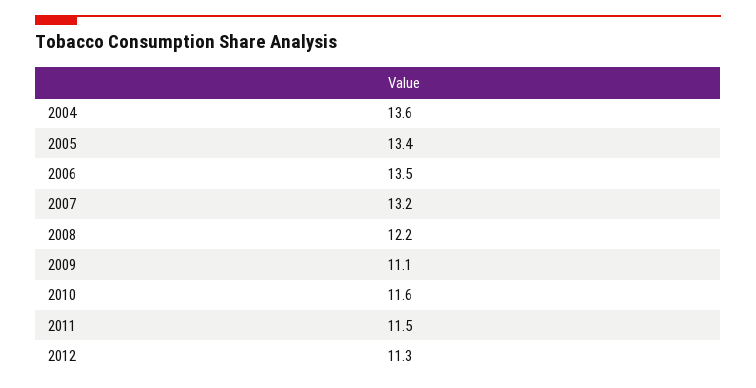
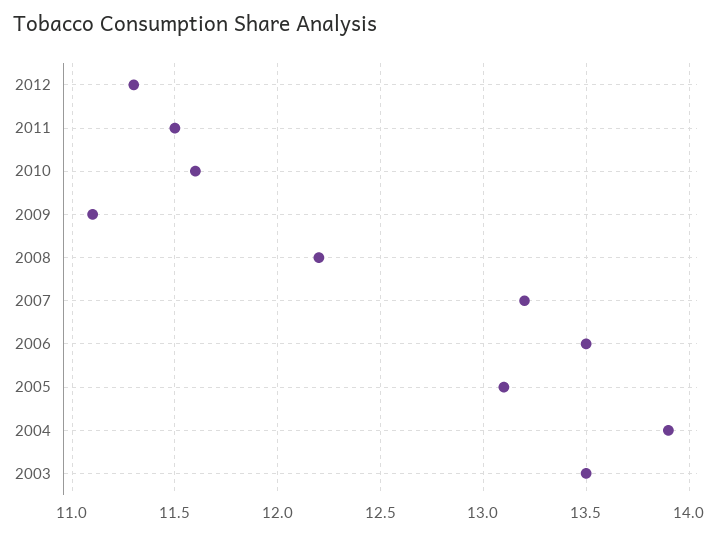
  {
-   "2004": 13.6,
+   "2004": 13.9,
-   "2005": 13.4,
+   "2005": 13.1,
    "2006": 13.5,
    "2007": 13.2,
    "2008": 12.2,
    "2009": 11.1,
    "2010": 11.6,
    "2011": 11.5,
-   "2012": 11.3
+   "2012": 11.3,
+   "2003": 13.5
  }

